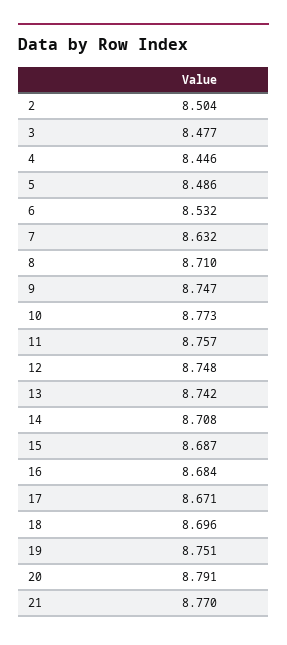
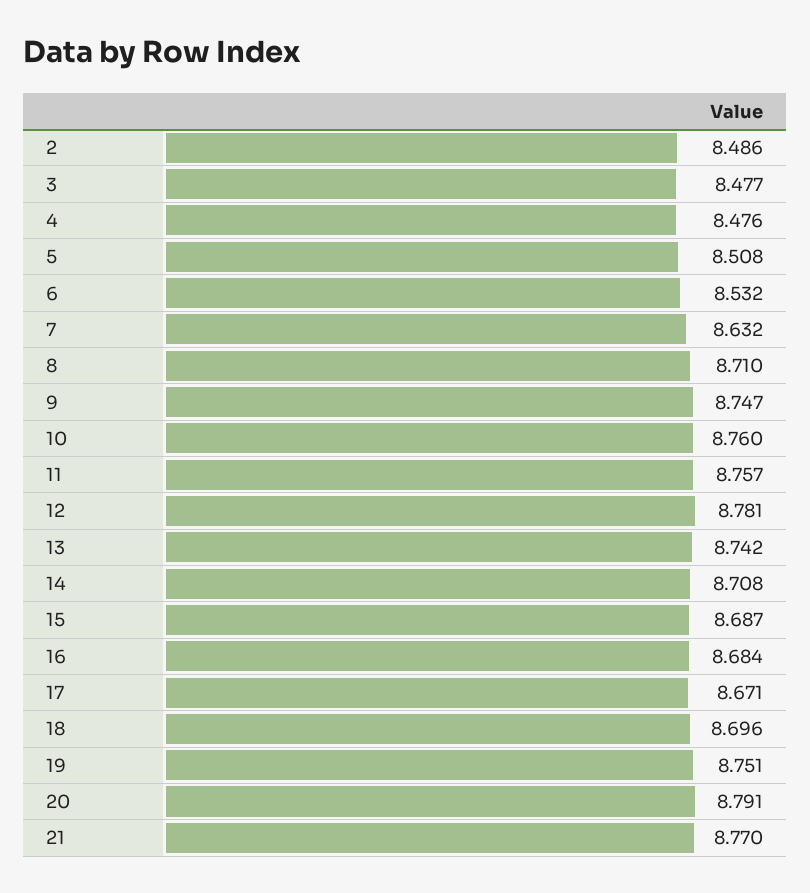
  {
-   "2": 8.504,
+   "2": 8.486,
    "3": 8.477,
-   "4": 8.446,
+   "4": 8.476,
-   "5": 8.486,
+   "5": 8.508,
    "6": 8.532,
    "7": 8.632,
    "8": 8.71,
    "9": 8.747,
-   "10": 8.773,
+   "10": 8.76,
    "11": 8.757,
-   "12": 8.748,
+   "12": 8.781,
    "13": 8.742,
    "14": 8.708,
    "15": 8.687,
    "16": 8.684,
    "17": 8.671,
    "18": 8.696,
    "19": 8.751,
    "20": 8.791,
    "21": 8.77
  }

